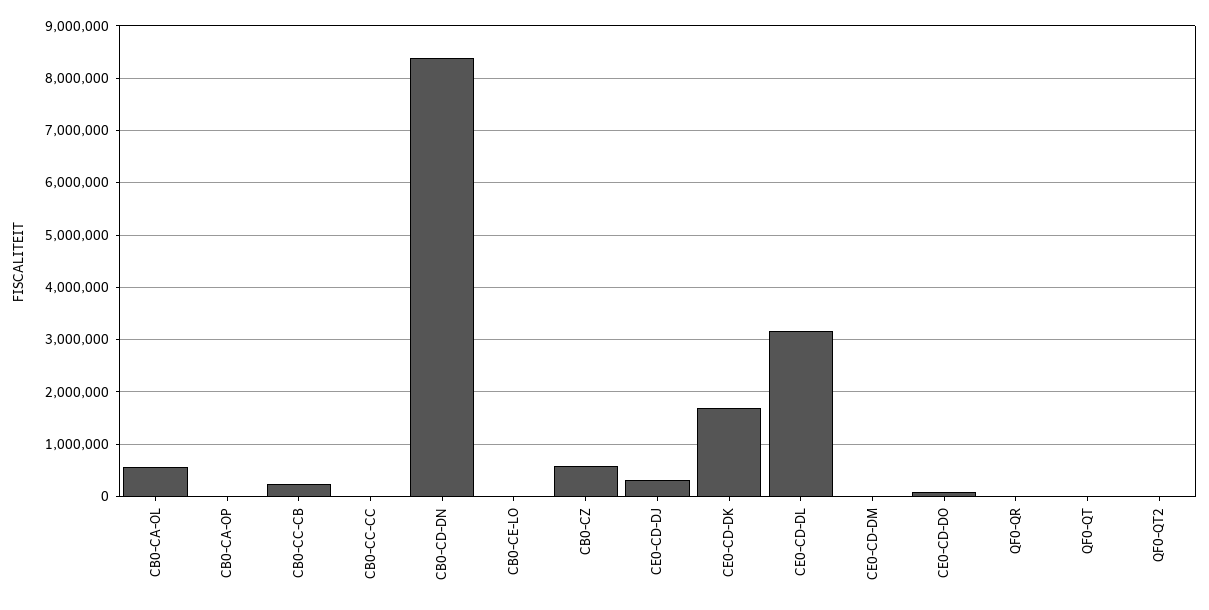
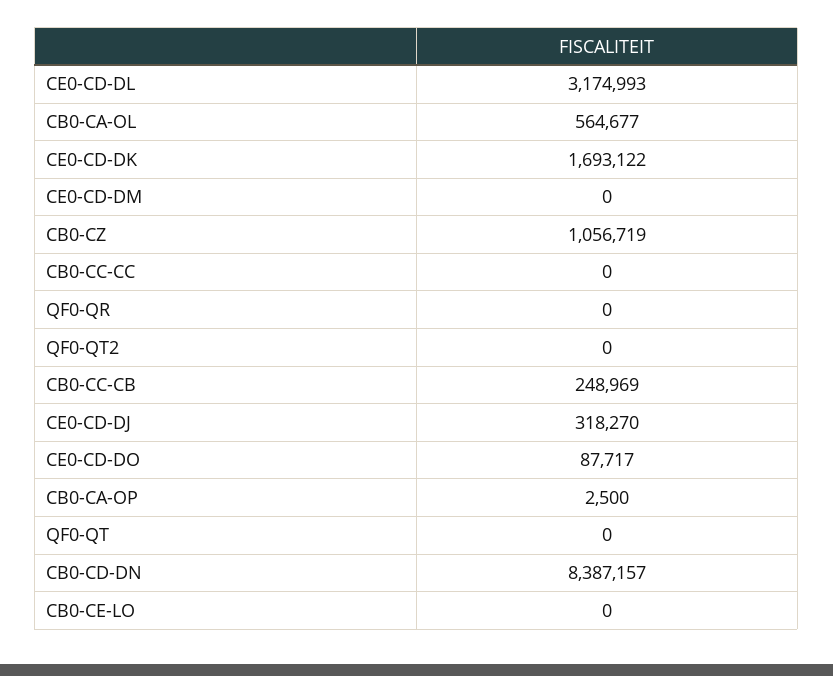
  {
    "CB0-CA-OL": 564677,
    "CB0-CA-OP": 2500,
    "CB0-CC-CB": 248969,
    "CB0-CC-CC": 0,
    "CB0-CD-DN": 8387157,
    "CB0-CE-LO": 0,
-   "CB0-CZ": 600000,
+   "CB0-CZ": 1056719,
    "CE0-CD-DJ": 318270,
    "CE0-CD-DK": 1693122,
    "CE0-CD-DL": 3174993,
    "CE0-CD-DM": 0,
    "CE0-CD-DO": 87717,
    "QF0-QR": 0,
    "QF0-QT": 0,
    "QF0-QT2": 0
  }

